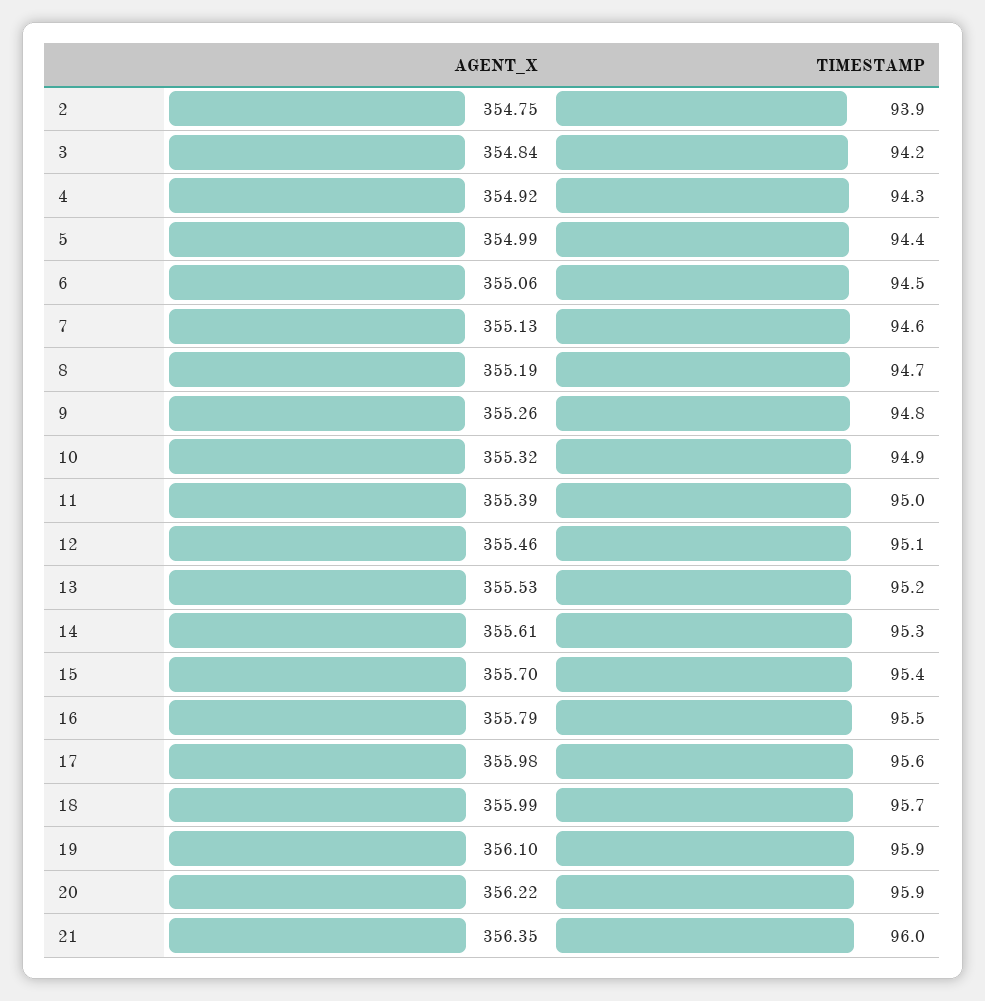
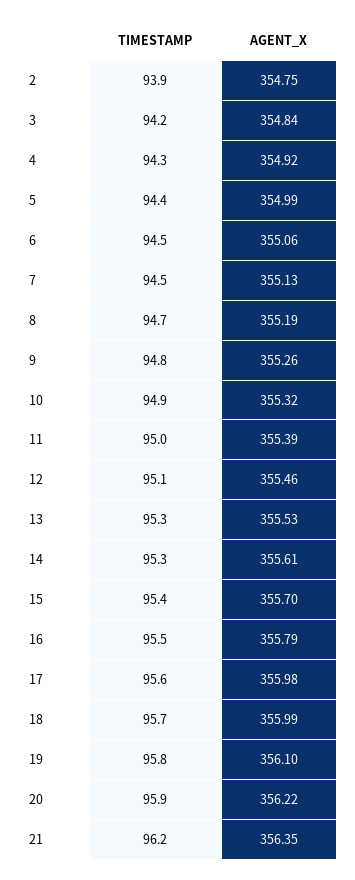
  {
    "AGENT_X": {
      "2": 354.75,
      "3": 354.84,
      "4": 354.92,
      "5": 354.99,
      "6": 355.06,
      "7": 355.13,
      "8": 355.19,
      "9": 355.26,
      "10": 355.32,
      "11": 355.39,
      "12": 355.46,
      "13": 355.53,
      "14": 355.61,
      "15": 355.7,
      "16": 355.79,
      "17": 355.98,
      "18": 355.99,
      "19": 356.1,
      "20": 356.22,
      "21": 356.35
    },
    "TIMESTAMP": {
      "2": 93.9,
      "3": 94.2,
      "4": 94.3,
      "5": 94.4,
      "6": 94.5,
-     "7": 94.6,
+     "7": 94.5,
      "8": 94.7,
      "9": 94.8,
      "10": 94.9,
      "11": 95,
      "12": 95.1,
-     "13": 95.2,
+     "13": 95.3,
      "14": 95.3,
      "15": 95.4,
      "16": 95.5,
      "17": 95.6,
      "18": 95.7,
-     "19": 95.9,
+     "19": 95.8,
      "20": 95.9,
-     "21": 96
+     "21": 96.2
    }
  }

